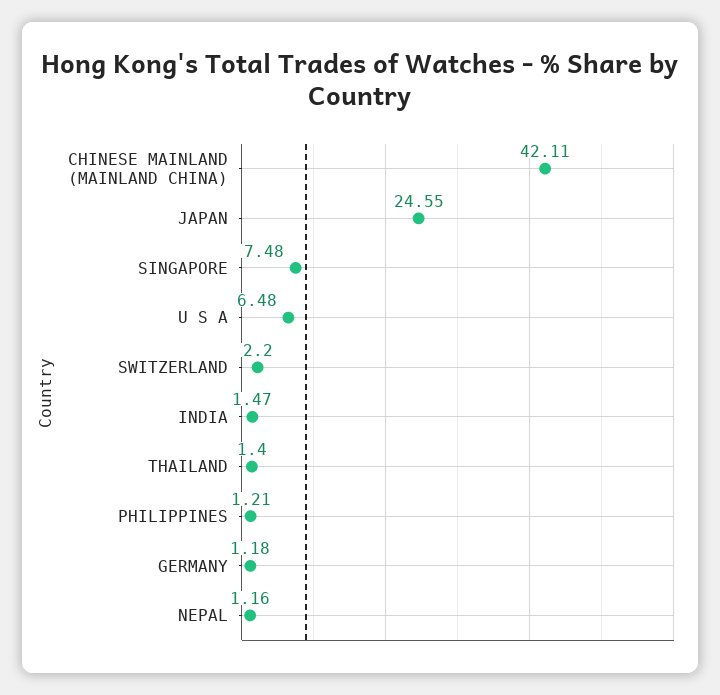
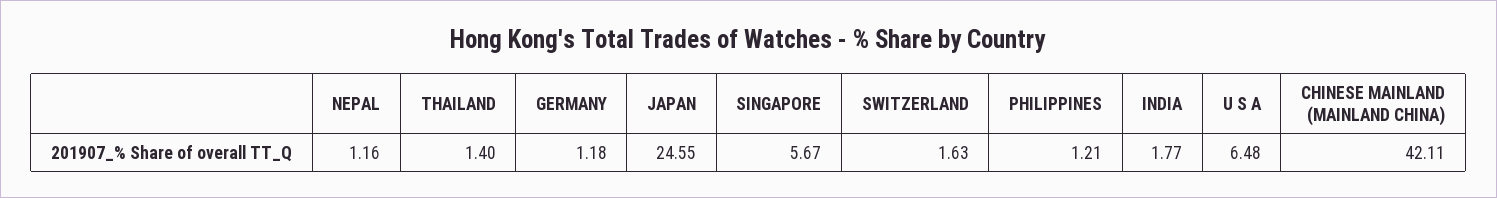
  {
    "CHINESE MAINLAND (MAINLAND CHINA)": 42.11,
    "JAPAN": 24.55,
-   "SINGAPORE": 7.48,
+   "SINGAPORE": 5.67,
    "U S A": 6.48,
-   "SWITZERLAND": 2.2,
+   "SWITZERLAND": 1.63,
-   "INDIA": 1.47,
+   "INDIA": 1.77,
    "THAILAND": 1.4,
    "PHILIPPINES": 1.21,
    "GERMANY": 1.18,
    "NEPAL": 1.16
  }

